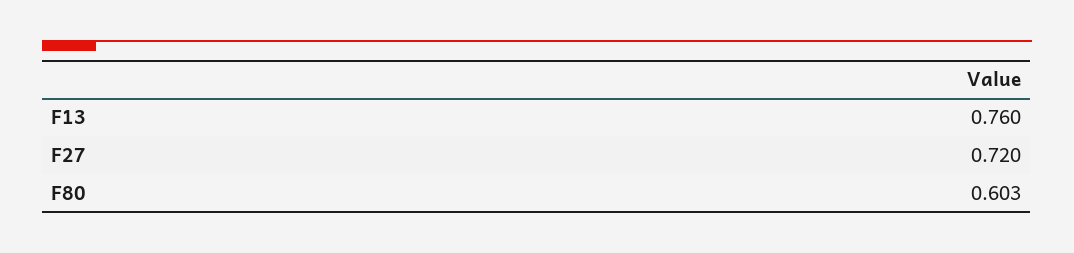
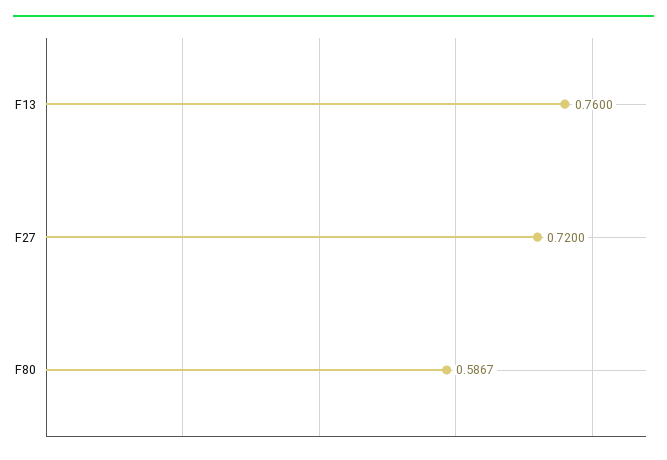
  {
    "F13": 0.76,
    "F27": 0.72,
-   "F80": 0.603
+   "F80": 0.5867
  }

